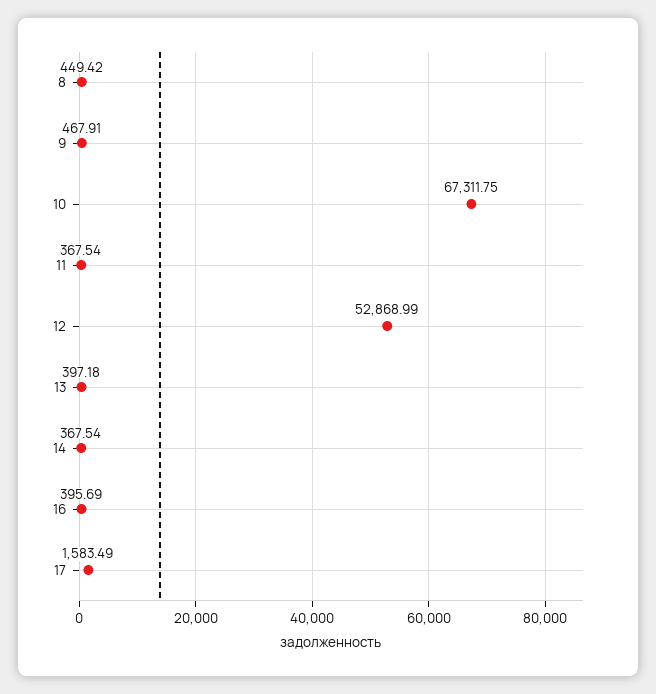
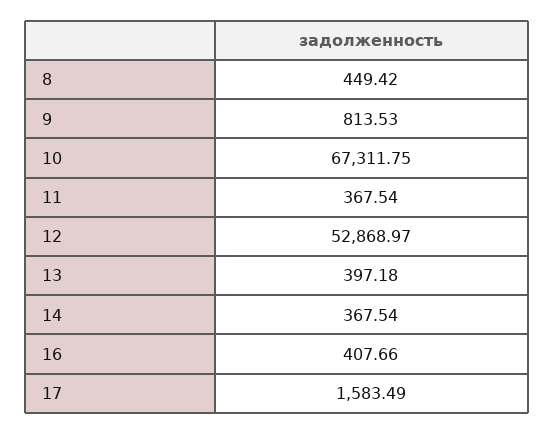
  {
    "8": 449.42,
-   "9": 467.91,
+   "9": 813.53,
    "10": 67311.75,
    "11": 367.54,
-   "12": 52868.99,
+   "12": 52868.97,
    "13": 397.18,
    "14": 367.54,
-   "16": 395.69,
+   "16": 407.66,
    "17": 1583.49
  }

